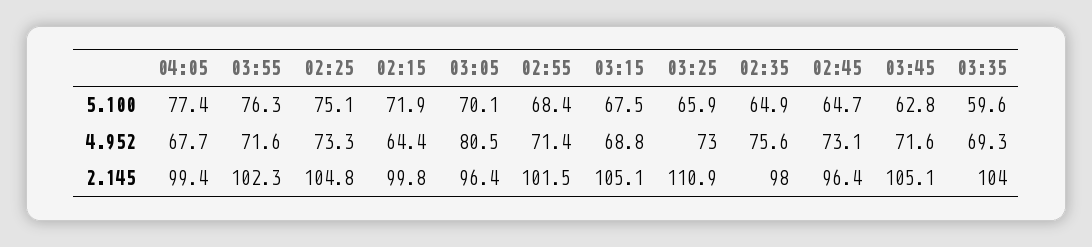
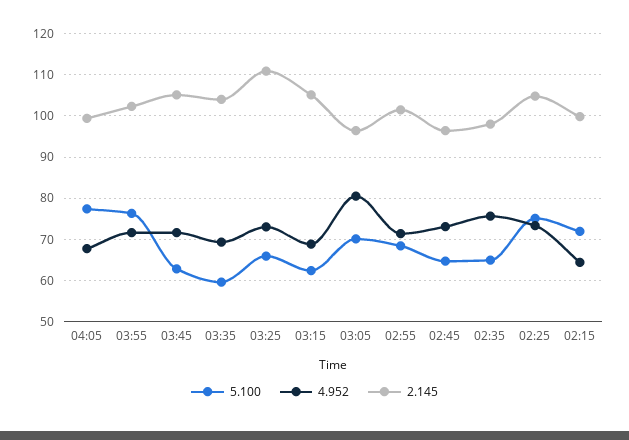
  {
    "5.100": {
      "04:05": 77.4,
      "03:55": 76.3,
      "02:25": 75.1,
      "02:15": 71.9,
      "03:05": 70.1,
      "02:55": 68.4,
-     "03:15": 67.5,
+     "03:15": 62,
      "03:25": 65.9,
      "02:35": 64.9,
      "02:45": 64.7,
      "03:45": 62.8,
      "03:35": 59.6
    },
    "4.952": {
      "04:05": 67.7,
      "03:55": 71.6,
      "02:25": 73.3,
      "02:15": 64.4,
      "03:05": 80.5,
      "02:55": 71.4,
      "03:15": 68.8,
      "03:25": 73,
      "02:35": 75.6,
      "02:45": 73.1,
      "03:45": 71.6,
      "03:35": 69.3
    },
    "2.145": {
      "04:05": 99.4,
      "03:55": 102.3,
      "02:25": 104.8,
      "02:15": 99.8,
      "03:05": 96.4,
      "02:55": 101.5,
      "03:15": 105.1,
      "03:25": 110.9,
      "02:35": 98,
      "02:45": 96.4,
      "03:45": 105.1,
      "03:35": 104
    }
  }

